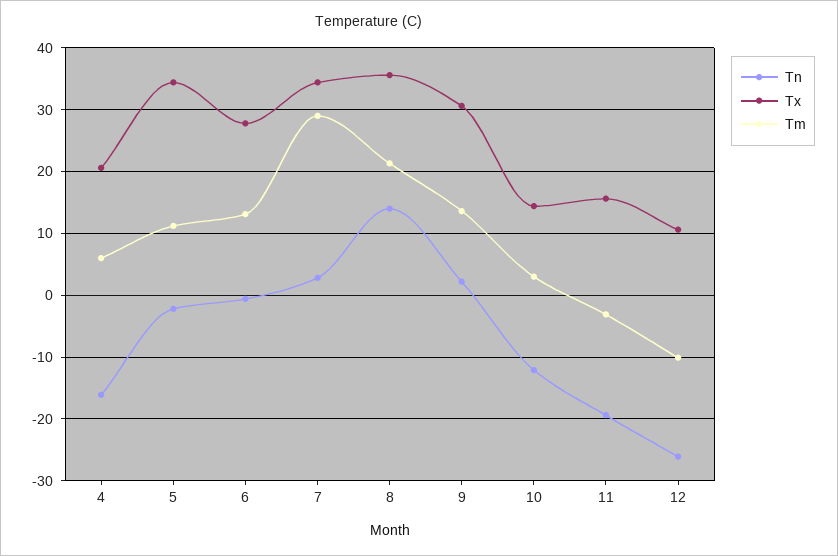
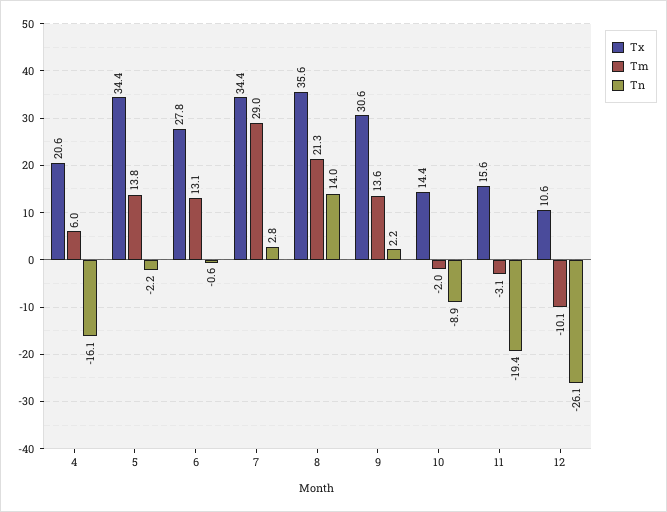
  {
    "Tn": {
      "4": -16.1,
      "5": -2.2,
      "6": -0.6,
      "7": 2.8,
      "8": 14,
      "9": 2.2,
-     "10": -12,
+     "10": -8.9,
      "11": -19.4,
      "12": -26.1
    },
    "Tx": {
      "4": 20.6,
      "5": 34.4,
      "6": 27.8,
      "7": 34.4,
      "8": 35.6,
      "9": 30.6,
      "10": 14.4,
      "11": 15.6,
      "12": 10.6
    },
    "Tm": {
      "4": 6,
-     "5": 11,
+     "5": 13.8,
      "6": 13.1,
      "7": 29,
      "8": 21.3,
      "9": 13.6,
-     "10": 3,
+     "10": -2,
      "11": -3.1,
      "12": -10.1
    }
  }

